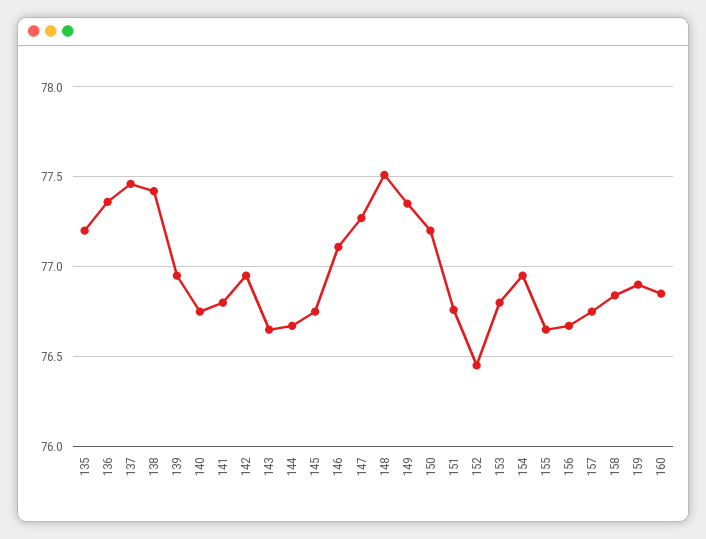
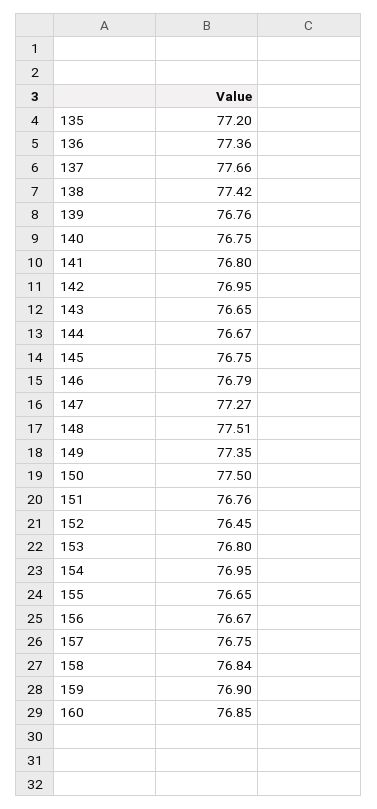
  {
    "135": 77.2,
    "136": 77.36,
-   "137": 77.45,
+   "137": 77.66,
    "138": 77.42,
-   "139": 76.95,
+   "139": 76.76,
    "140": 76.75,
    "141": 76.8,
    "142": 76.95,
    "143": 76.65,
    "144": 76.67,
    "145": 76.75,
-   "146": 77.1,
+   "146": 76.79,
    "147": 77.27,
    "148": 77.51,
    "149": 77.35,
-   "150": 77.2,
+   "150": 77.5,
    "151": 76.76,
    "152": 76.45,
    "153": 76.8,
    "154": 76.95,
    "155": 76.65,
    "156": 76.67,
    "157": 76.75,
    "158": 76.84,
    "159": 76.9,
    "160": 76.85
  }

